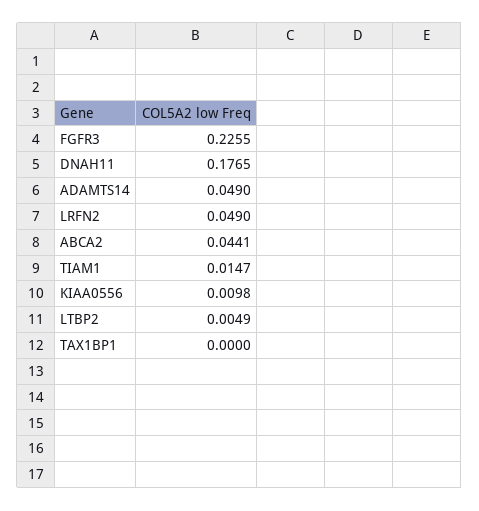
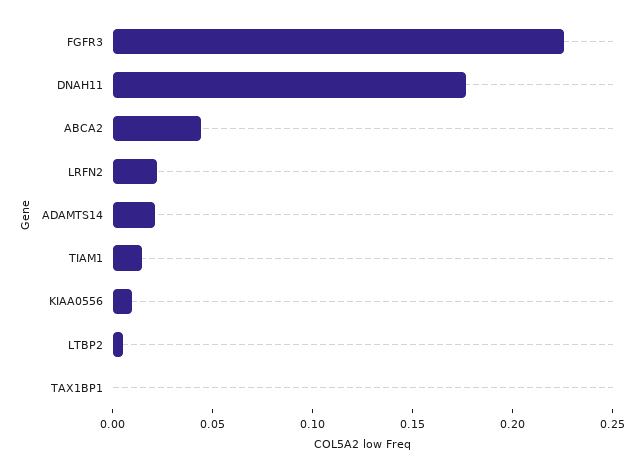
  {
    "FGFR3": 0.2255,
    "DNAH11": 0.1765,
-   "ADAMTS14": 0.049,
+   "ADAMTS14": 0.02,
-   "LRFN2": 0.049,
+   "LRFN2": 0.02,
    "ABCA2": 0.0441,
    "TIAM1": 0.0147,
    "KIAA0556": 0.0098,
    "LTBP2": 0.0049,
    "TAX1BP1": 0
  }

